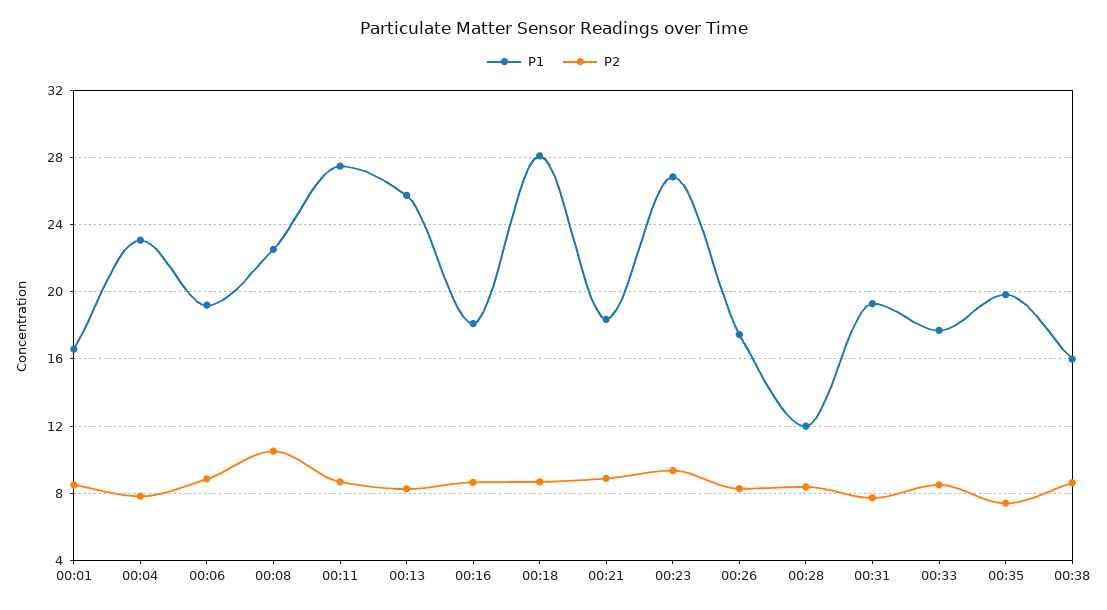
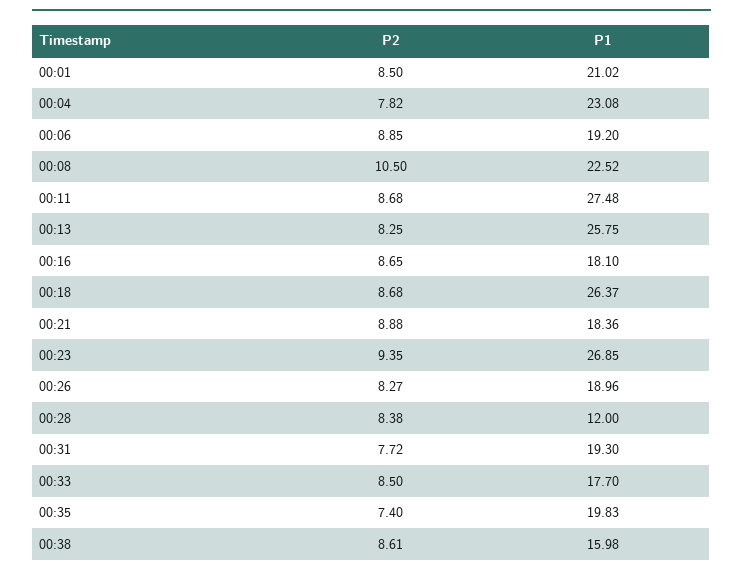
  {
    "P1": {
-     "00:01": 16.5,
+     "00:01": 21.02,
      "00:04": 23.08,
      "00:06": 19.2,
      "00:08": 22.52,
      "00:11": 27.48,
      "00:13": 25.75,
      "00:16": 18.1,
-     "00:18": 28,
+     "00:18": 26.37,
      "00:21": 18.36,
      "00:23": 26.85,
-     "00:26": 17.5,
+     "00:26": 18.96,
      "00:28": 12,
      "00:31": 19.3,
      "00:33": 17.7,
      "00:35": 19.83,
      "00:38": 15.98
    },
    "P2": {
      "00:01": 8.5,
      "00:04": 7.82,
      "00:06": 8.85,
      "00:08": 10.5,
      "00:11": 8.68,
      "00:13": 8.25,
      "00:16": 8.65,
      "00:18": 8.68,
      "00:21": 8.88,
      "00:23": 9.35,
      "00:26": 8.27,
      "00:28": 8.38,
      "00:31": 7.72,
      "00:33": 8.5,
      "00:35": 7.4,
      "00:38": 8.61
    }
  }

